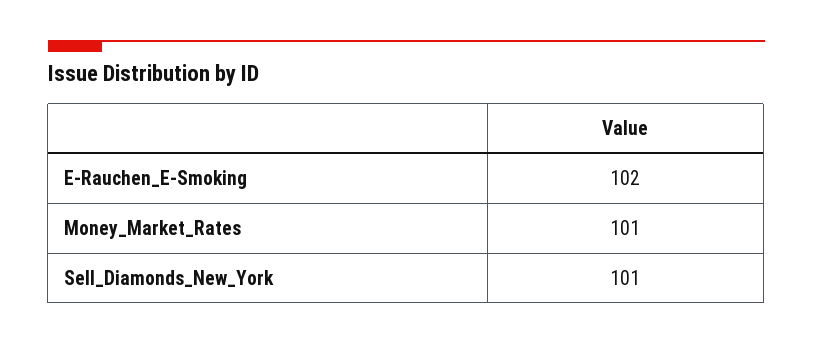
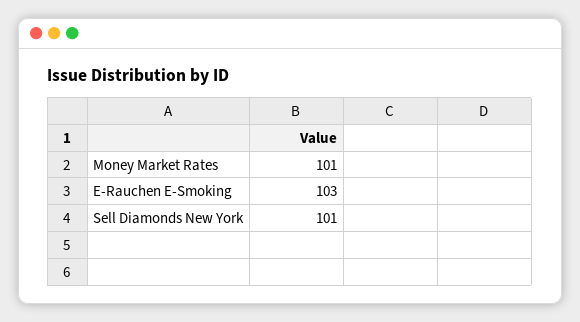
  {
-   "E-Rauchen_E-Smoking": 102,
+   "E-Rauchen_E-Smoking": 103,
    "Money_Market_Rates": 101,
    "Sell_Diamonds_New_York": 101
  }

